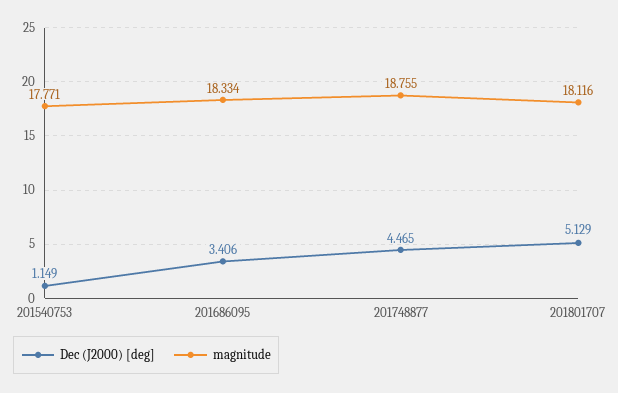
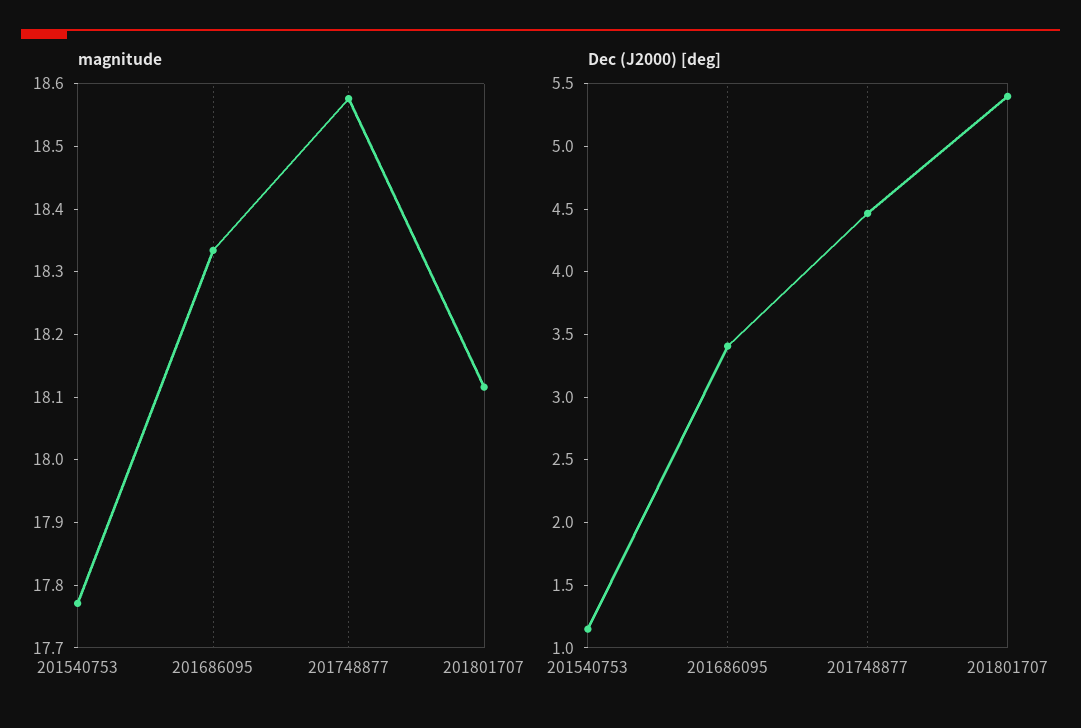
  {
    "Dec (J2000) [deg]": {
      "201540753": 1.149,
      "201686095": 3.406,
      "201748877": 4.465,
-     "201801707": 5.129
+     "201801707": 5.4
    },
    "magnitude": {
      "201540753": 17.771,
      "201686095": 18.334,
-     "201748877": 18.755,
+     "201748877": 18.58,
      "201801707": 18.116
    }
  }

